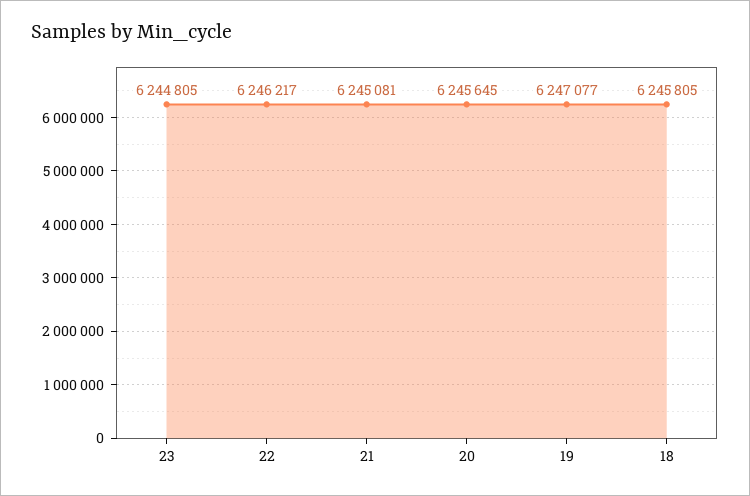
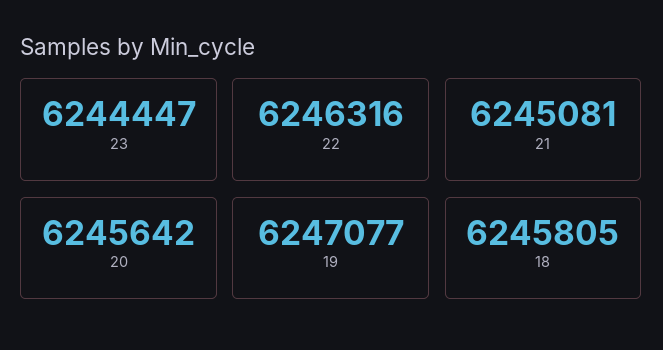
  {
-   "23": 6244805,
+   "23": 6244447,
-   "22": 6246217,
+   "22": 6246316,
    "21": 6245081,
-   "20": 6245645,
+   "20": 6245642,
    "19": 6247077,
    "18": 6245805
  }

